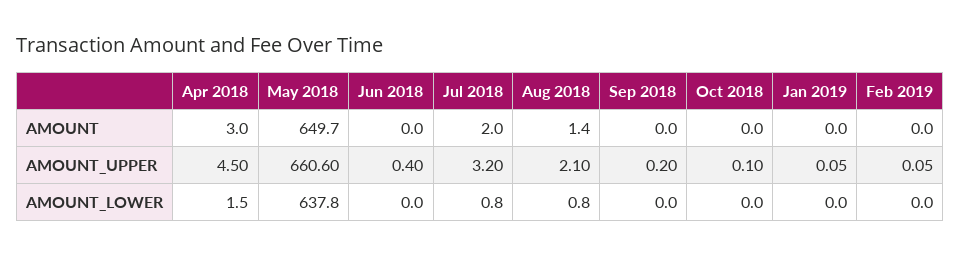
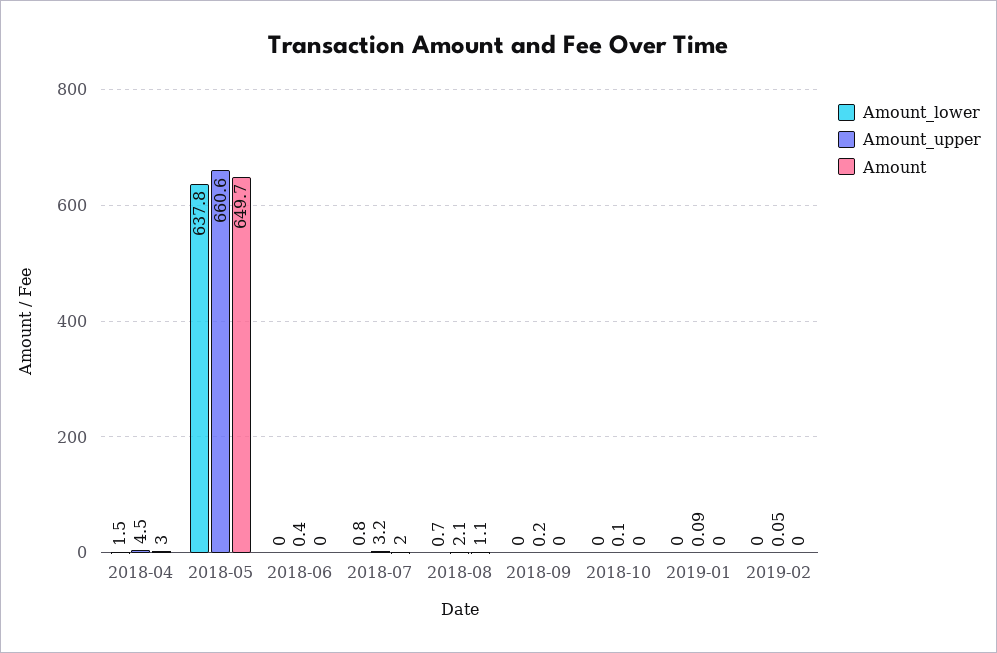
  {
    "AMOUNT": {
      "Apr 2018": 3,
      "May 2018": 649.7,
      "Jun 2018": 0,
      "Jul 2018": 2,
-     "Aug 2018": 1.4,
+     "Aug 2018": 1.1,
      "Sep 2018": 0,
      "Oct 2018": 0,
      "Jan 2019": 0,
      "Feb 2019": 0
    },
    "AMOUNT_UPPER": {
      "Apr 2018": 4.5,
      "May 2018": 660.6,
      "Jun 2018": 0.4,
      "Jul 2018": 3.2,
      "Aug 2018": 2.1,
      "Sep 2018": 0.2,
      "Oct 2018": 0.1,
-     "Jan 2019": 0.05,
+     "Jan 2019": 0.09,
      "Feb 2019": 0.05
    },
    "AMOUNT_LOWER": {
      "Apr 2018": 1.5,
      "May 2018": 637.8,
      "Jun 2018": 0,
      "Jul 2018": 0.8,
-     "Aug 2018": 0.8,
+     "Aug 2018": 0.7,
      "Sep 2018": 0,
      "Oct 2018": 0,
      "Jan 2019": 0,
      "Feb 2019": 0
    }
  }

